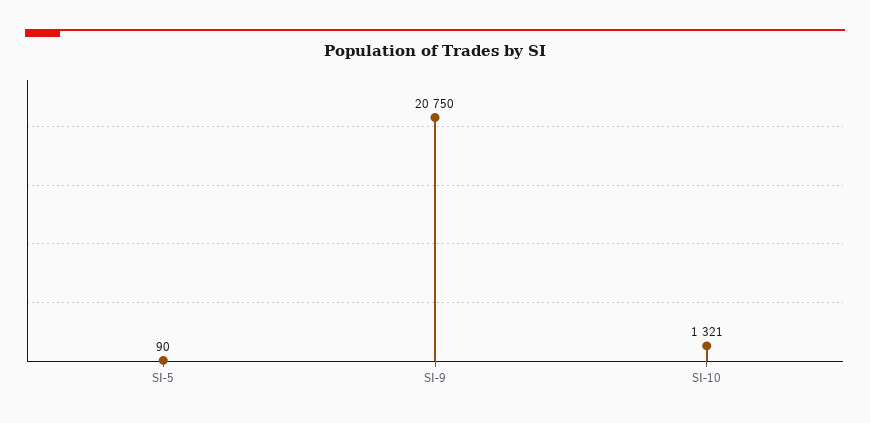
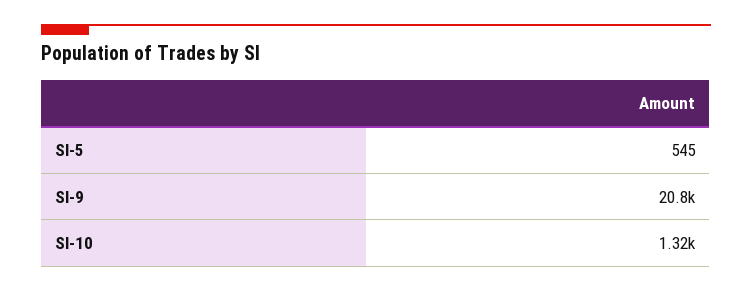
  {
-   "SI-5": 90,
+   "SI-5": 545,
    "SI-9": 20750,
    "SI-10": 1321
  }

